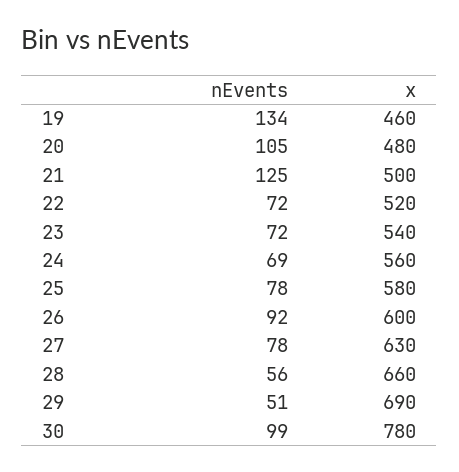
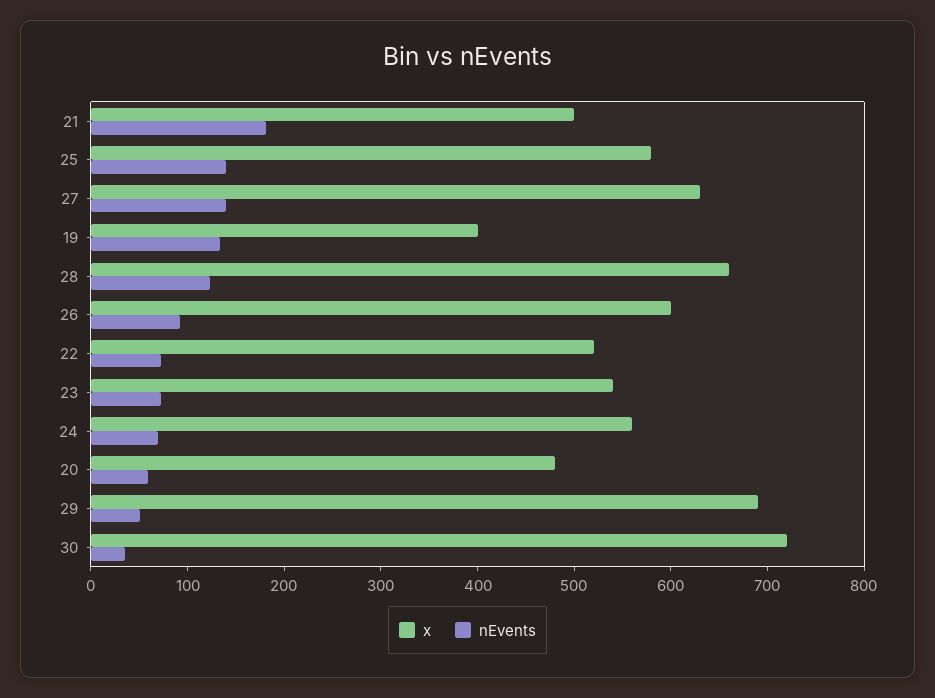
  {
    "nEvents": {
      "19": 134,
-     "20": 105,
+     "20": 60,
-     "21": 125,
+     "21": 180,
      "22": 72,
      "23": 72,
      "24": 69,
-     "25": 78,
+     "25": 140,
      "26": 92,
-     "27": 78,
+     "27": 140,
-     "28": 56,
+     "28": 120,
      "29": 51,
-     "30": 99
+     "30": 40
    },
    "x": {
-     "19": 460,
+     "19": 400,
      "20": 480,
      "21": 500,
      "22": 520,
      "23": 540,
      "24": 560,
      "25": 580,
      "26": 600,
      "27": 630,
      "28": 660,
      "29": 690,
-     "30": 780
+     "30": 720
    }
  }

